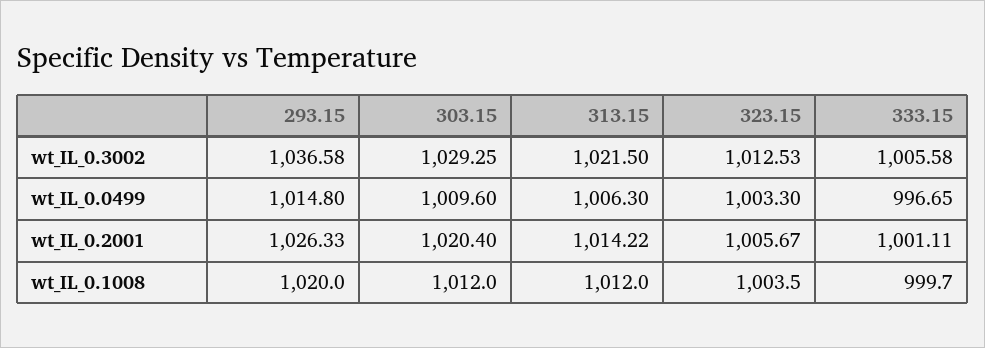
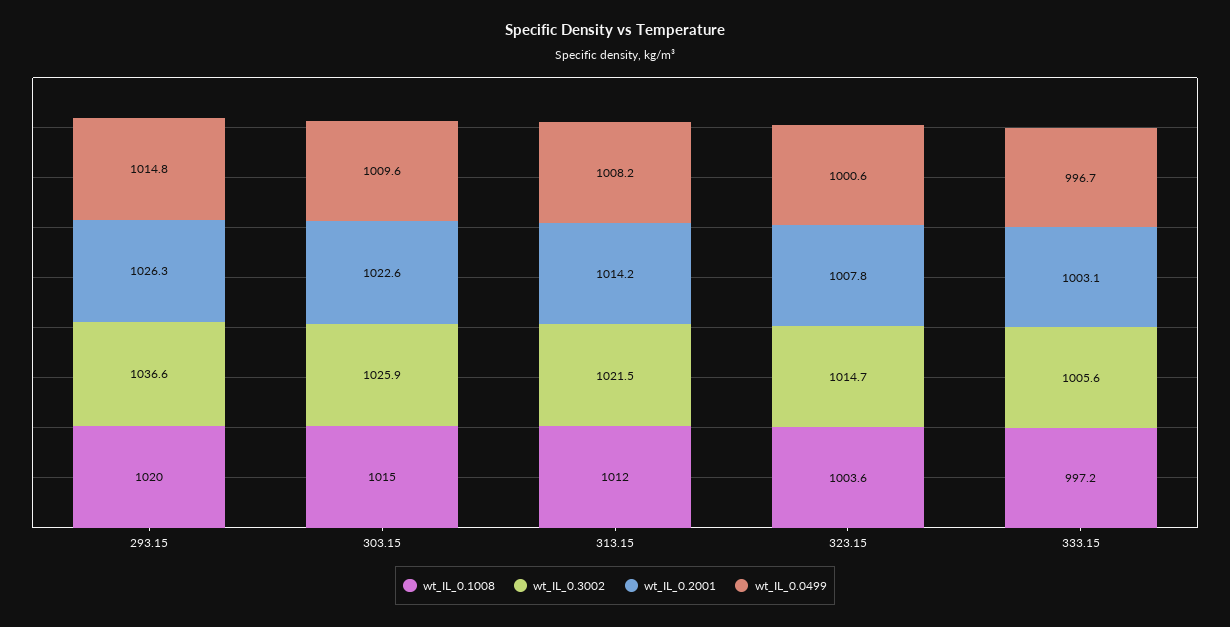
  {
    "wt_IL_0.3002": {
      "293.15": 1036.58,
-     "303.15": 1029.25,
+     "303.15": 1025.9,
      "313.15": 1021.5,
-     "323.15": 1012.53,
+     "323.15": 1014.7,
      "333.15": 1005.58
    },
    "wt_IL_0.0499": {
      "293.15": 1014.8,
      "303.15": 1009.6,
-     "313.15": 1006.3,
+     "313.15": 1008.2,
-     "323.15": 1003.3,
+     "323.15": 1000.6,
      "333.15": 996.65
    },
    "wt_IL_0.2001": {
      "293.15": 1026.33,
-     "303.15": 1020.4,
+     "303.15": 1022.6,
      "313.15": 1014.22,
-     "323.15": 1005.67,
+     "323.15": 1007.8,
-     "333.15": 1001.11
+     "333.15": 1003.1
    },
    "wt_IL_0.1008": {
      "293.15": 1020,
-     "303.15": 1012,
+     "303.15": 1015,
      "313.15": 1012,
-     "323.15": 1003.5,
+     "323.15": 1003.6,
-     "333.15": 999.7
+     "333.15": 997.2
    }
  }

